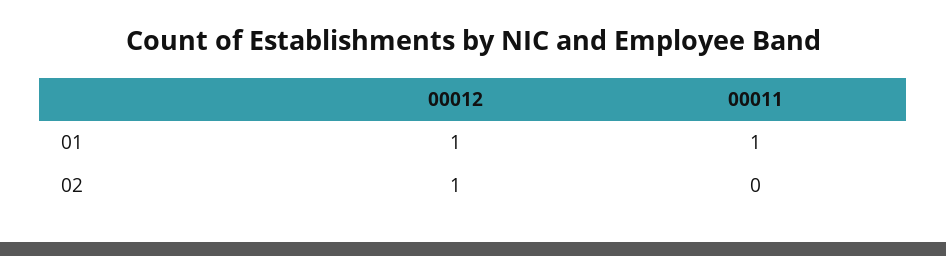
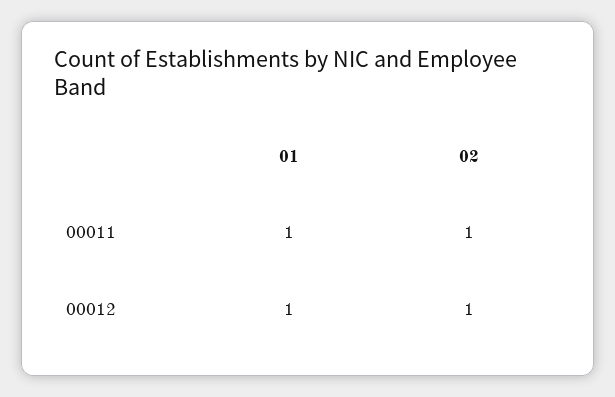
  {
    "00012": {
      "01": 1,
      "02": 1
    },
    "00011": {
      "01": 1,
-     "02": 0
+     "02": 1
    }
  }

